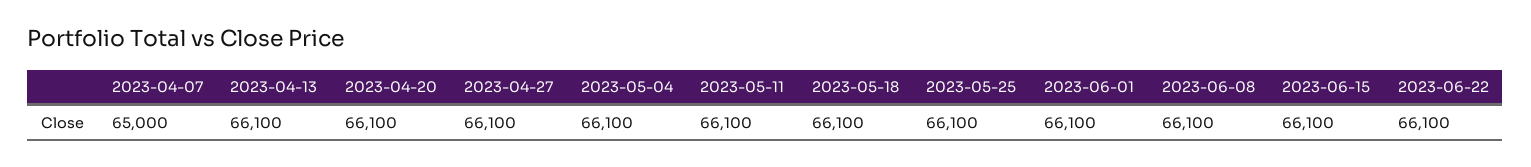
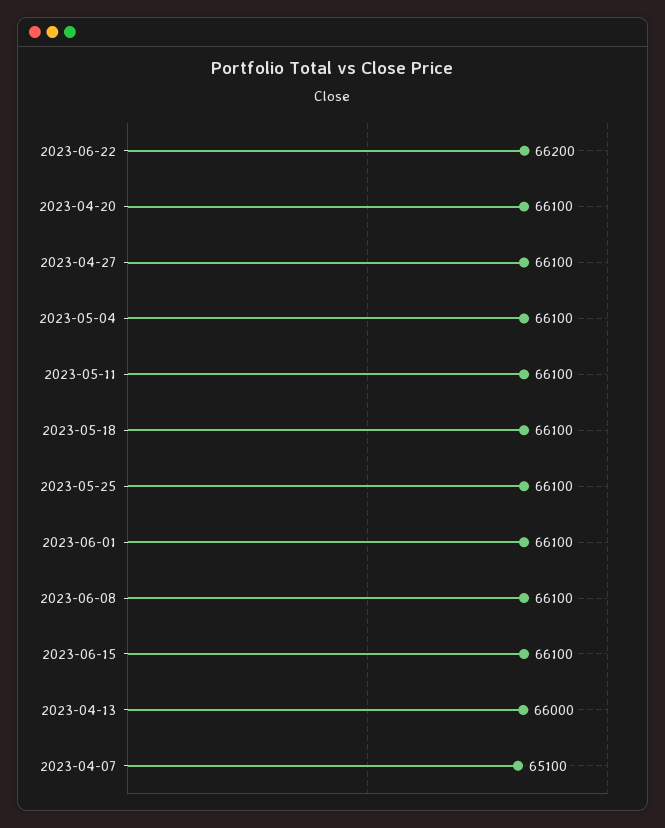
  {
-   "2023-04-07": 65000,
+   "2023-04-07": 65100,
-   "2023-04-13": 66100,
+   "2023-04-13": 66000,
    "2023-04-20": 66100,
    "2023-04-27": 66100,
    "2023-05-04": 66100,
    "2023-05-11": 66100,
    "2023-05-18": 66100,
    "2023-05-25": 66100,
    "2023-06-01": 66100,
    "2023-06-08": 66100,
    "2023-06-15": 66100,
-   "2023-06-22": 66100
+   "2023-06-22": 66200
  }

